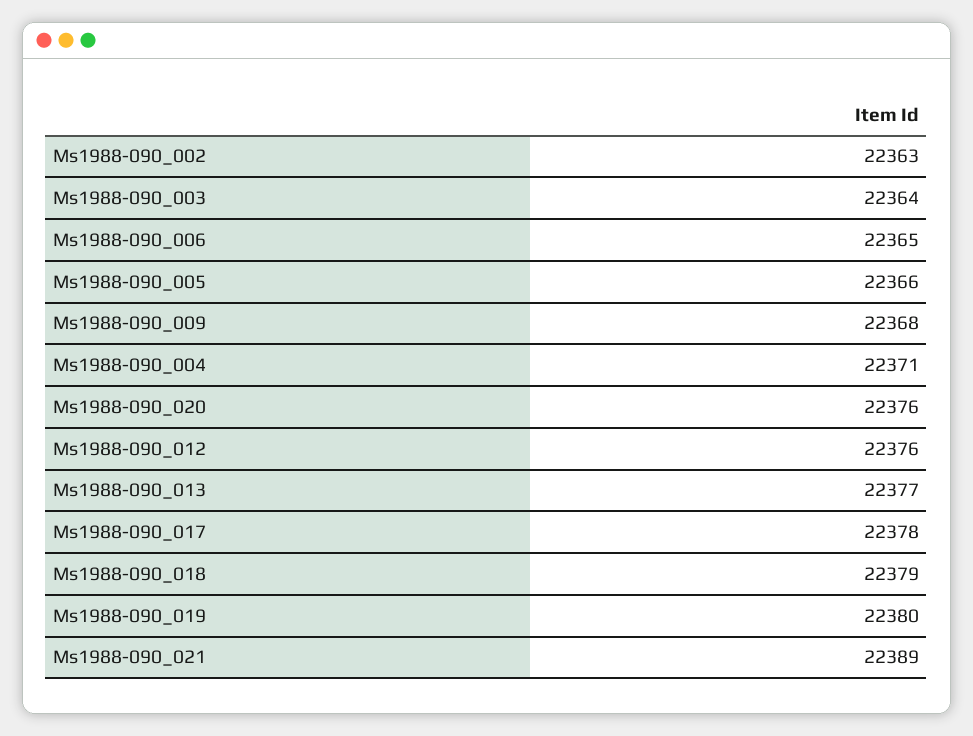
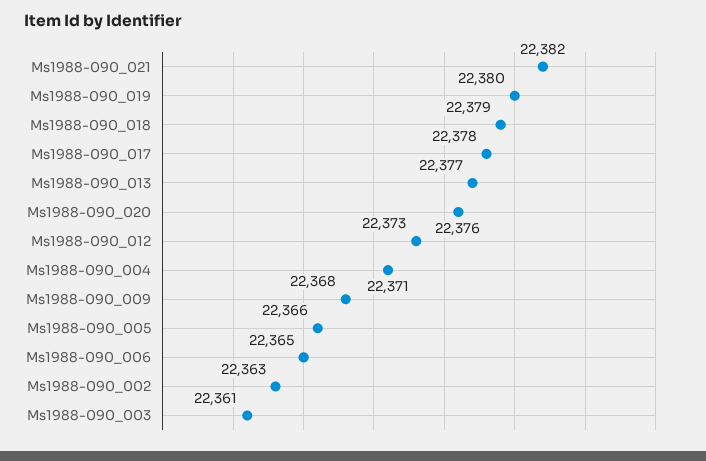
  {
    "Ms1988-090_002": 22363,
-   "Ms1988-090_003": 22364,
+   "Ms1988-090_003": 22361,
    "Ms1988-090_006": 22365,
    "Ms1988-090_005": 22366,
    "Ms1988-090_009": 22368,
    "Ms1988-090_004": 22371,
    "Ms1988-090_020": 22376,
-   "Ms1988-090_012": 22376,
+   "Ms1988-090_012": 22373,
    "Ms1988-090_013": 22377,
    "Ms1988-090_017": 22378,
    "Ms1988-090_018": 22379,
    "Ms1988-090_019": 22380,
-   "Ms1988-090_021": 22389
+   "Ms1988-090_021": 22382
  }

